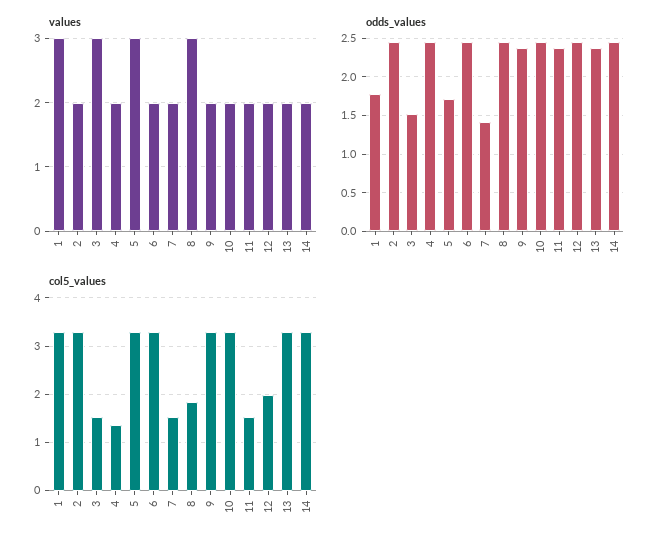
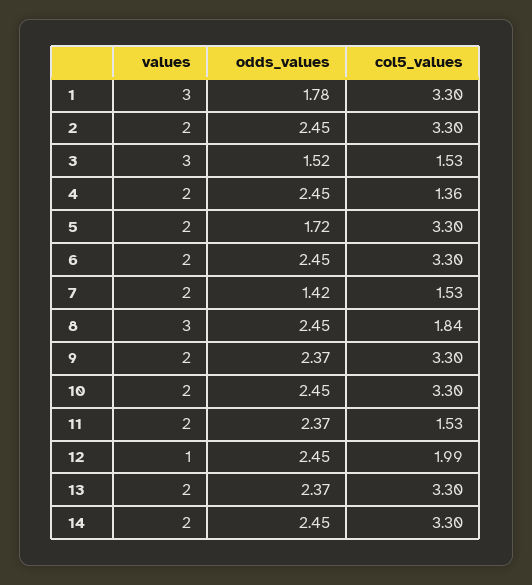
  {
    "values": {
      "1": 3,
      "2": 2,
      "3": 3,
      "4": 2,
-     "5": 3,
+     "5": 2,
      "6": 2,
      "7": 2,
      "8": 3,
      "9": 2,
      "10": 2,
      "11": 2,
-     "12": 2,
+     "12": 1,
      "13": 2,
      "14": 2
    },
    "odds_values": {
      "1": 1.78,
      "2": 2.45,
      "3": 1.52,
      "4": 2.45,
      "5": 1.72,
      "6": 2.45,
      "7": 1.42,
      "8": 2.45,
      "9": 2.37,
      "10": 2.45,
      "11": 2.37,
      "12": 2.45,
      "13": 2.37,
      "14": 2.45
    },
    "col5_values": {
      "1": 3.3,
      "2": 3.3,
      "3": 1.53,
      "4": 1.36,
      "5": 3.3,
      "6": 3.3,
      "7": 1.53,
      "8": 1.84,
      "9": 3.3,
      "10": 3.3,
      "11": 1.53,
      "12": 1.99,
      "13": 3.3,
      "14": 3.3
    }
  }

